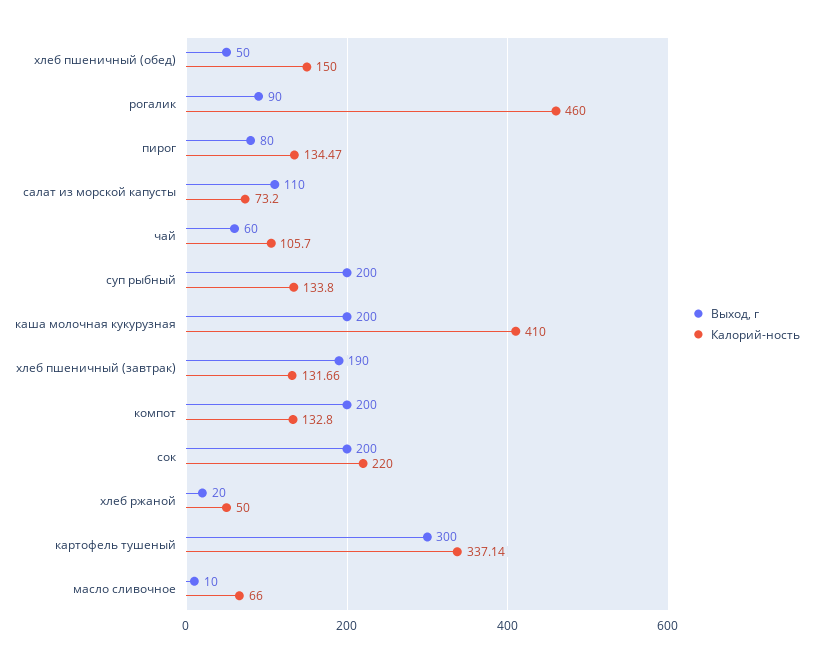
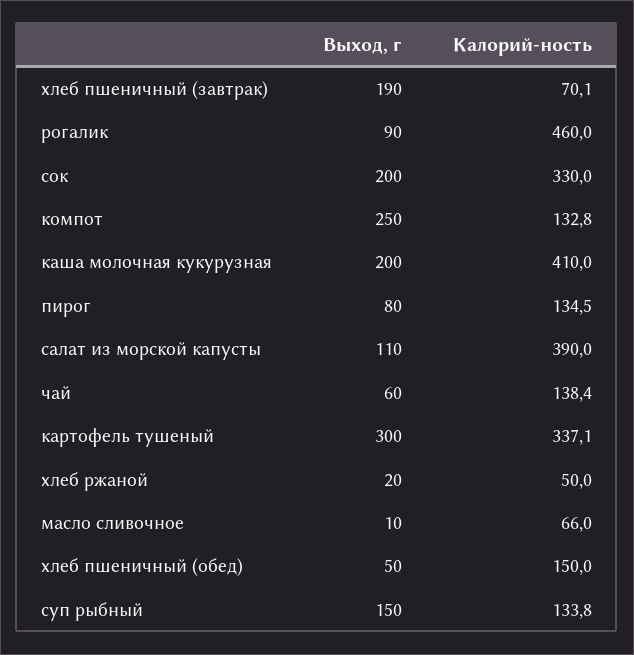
  {
    "Выход, г": {
      "хлеб пшеничный (обед)": 50,
      "рогалик": 90,
      "пирог": 80,
      "салат из морской капусты": 110,
      "чай": 60,
-     "суп рыбный": 200,
+     "суп рыбный": 150,
      "каша молочная кукурузная": 200,
      "хлеб пшеничный (завтрак)": 190,
-     "компот": 200,
+     "компот": 250,
      "сок": 200,
      "хлеб ржаной": 20,
      "картофель тушеный": 300,
      "масло сливочное": 10
    },
    "Калорий-ность": {
      "хлеб пшеничный (обед)": 150,
      "рогалик": 460,
      "пирог": 134.47,
-     "салат из морской капусты": 73.2,
+     "салат из морской капусты": 390,
-     "чай": 105.7,
+     "чай": 138.4,
      "суп рыбный": 133.8,
      "каша молочная кукурузная": 410,
-     "хлеб пшеничный (завтрак)": 131.66,
+     "хлеб пшеничный (завтрак)": 70.1,
      "компот": 132.8,
-     "сок": 220,
+     "сок": 330,
      "хлеб ржаной": 50,
      "картофель тушеный": 337.14,
      "масло сливочное": 66
    }
  }

